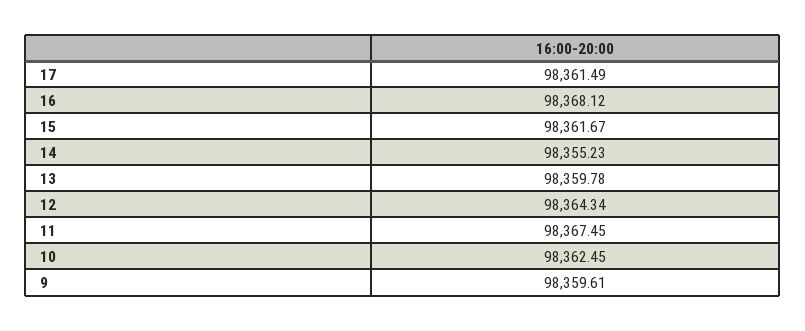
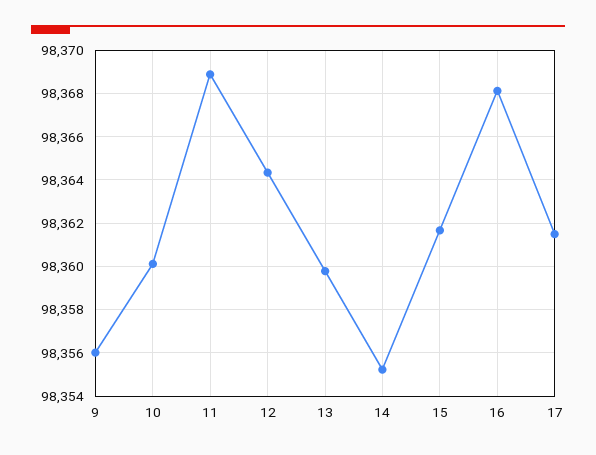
  {
    "17": 98361.49,
    "16": 98368.12,
    "15": 98361.67,
    "14": 98355.23,
    "13": 98359.78,
    "12": 98364.34,
-   "11": 98367.45,
+   "11": 98369,
-   "10": 98362.45,
+   "10": 98360,
-   "9": 98359.61
+   "9": 98356
  }

